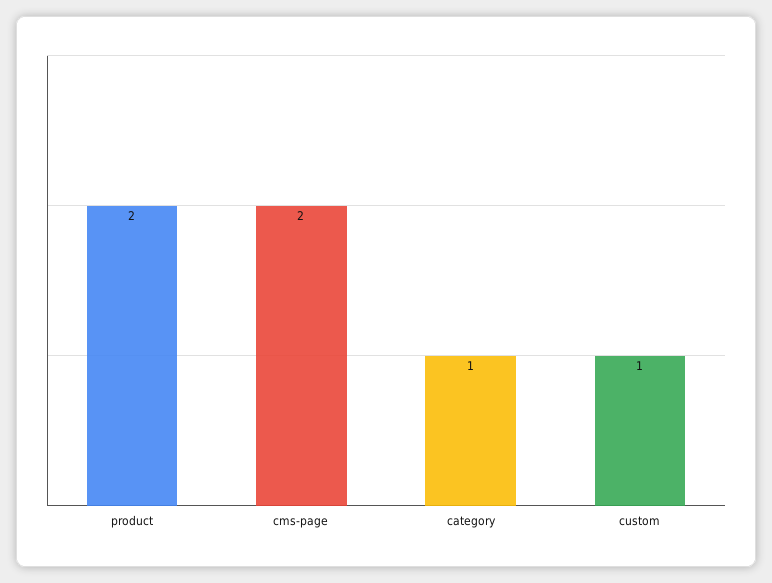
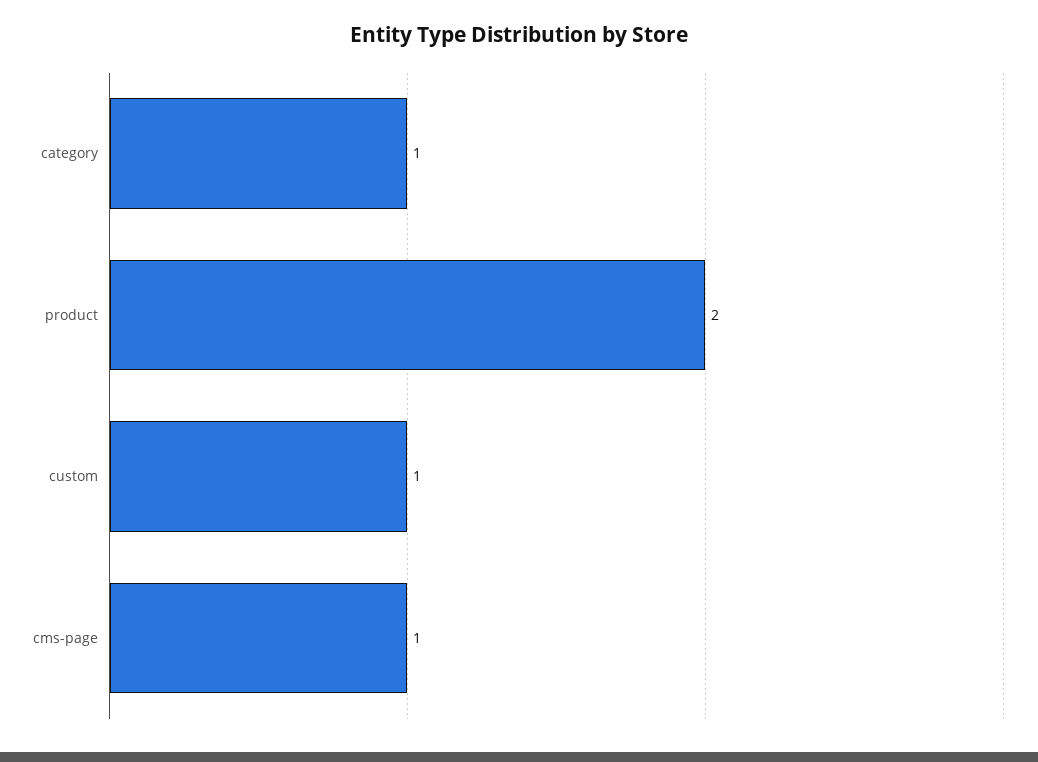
  {
    "product": 2,
-   "cms-page": 2,
+   "cms-page": 1,
    "category": 1,
    "custom": 1
  }

